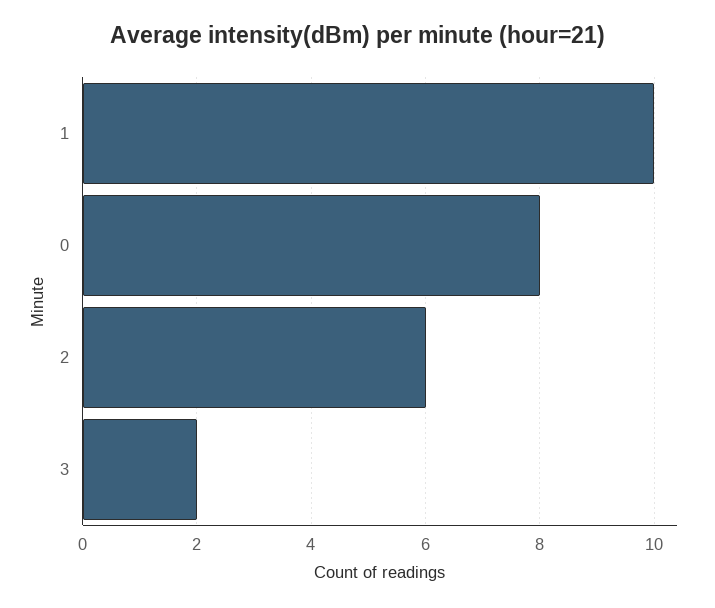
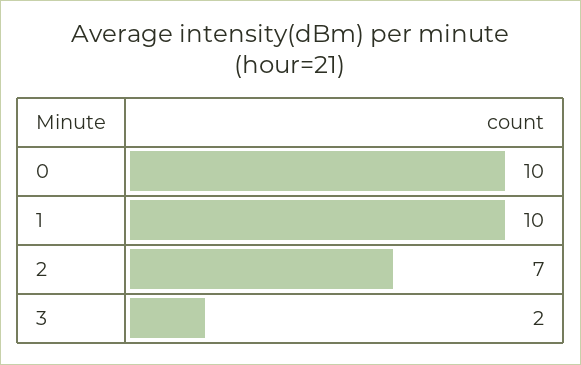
  {
    "1": 10,
-   "0": 8,
+   "0": 10,
-   "2": 6,
+   "2": 7,
    "3": 2
  }

